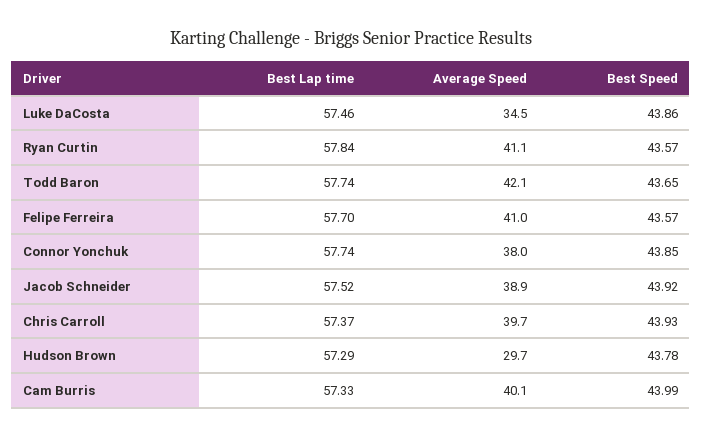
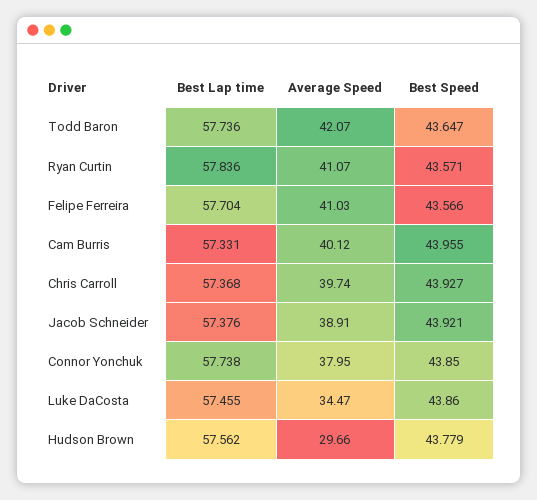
  {
    "Best Lap time": {
      "Luke DaCosta": 57.455,
      "Ryan Curtin": 57.836,
      "Todd Baron": 57.736,
      "Felipe Ferreira": 57.704,
      "Connor Yonchuk": 57.738,
-     "Jacob Schneider": 57.52,
+     "Jacob Schneider": 57.376,
      "Chris Carroll": 57.368,
-     "Hudson Brown": 57.29,
+     "Hudson Brown": 57.562,
      "Cam Burris": 57.331
    },
    "Average Speed": {
      "Luke DaCosta": 34.47,
      "Ryan Curtin": 41.07,
      "Todd Baron": 42.07,
      "Felipe Ferreira": 41.03,
      "Connor Yonchuk": 37.95,
      "Jacob Schneider": 38.91,
      "Chris Carroll": 39.74,
      "Hudson Brown": 29.66,
      "Cam Burris": 40.12
    },
    "Best Speed": {
      "Luke DaCosta": 43.86,
      "Ryan Curtin": 43.571,
      "Todd Baron": 43.647,
      "Felipe Ferreira": 43.566,
      "Connor Yonchuk": 43.85,
      "Jacob Schneider": 43.921,
      "Chris Carroll": 43.927,
      "Hudson Brown": 43.779,
-     "Cam Burris": 43.99
+     "Cam Burris": 43.955
    }
  }

